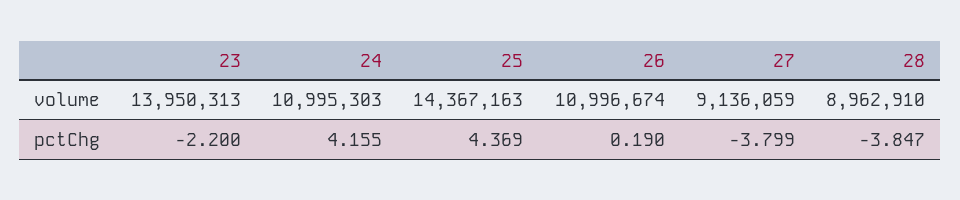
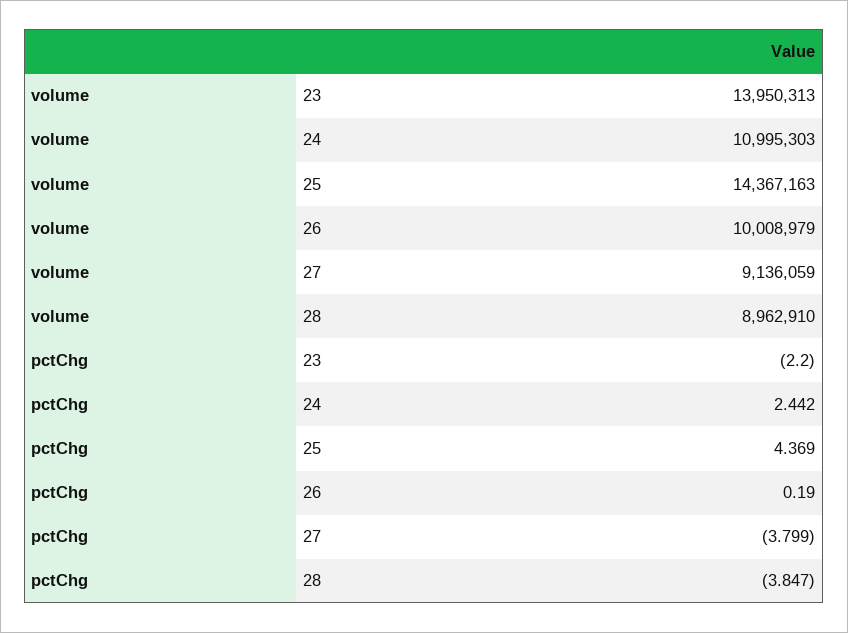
  {
    "23": {
      "volume": 13950313,
      "pctChg": -2.2
    },
    "24": {
      "volume": 10995303,
-     "pctChg": 4.155
+     "pctChg": 2.442
    },
    "25": {
      "volume": 14367163,
      "pctChg": 4.369
    },
    "26": {
-     "volume": 10996674,
+     "volume": 10008979,
      "pctChg": 0.19
    },
    "27": {
      "volume": 9136059,
      "pctChg": -3.799
    },
    "28": {
      "volume": 8962910,
      "pctChg": -3.847
    }
  }

